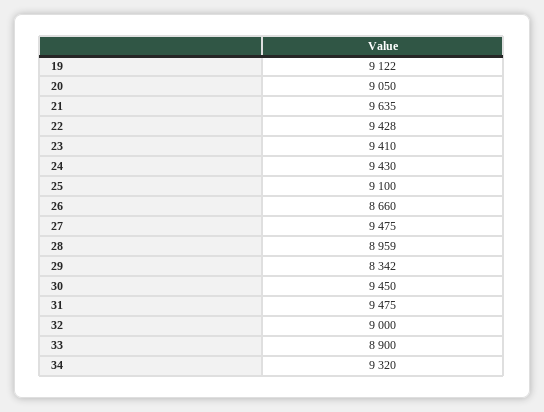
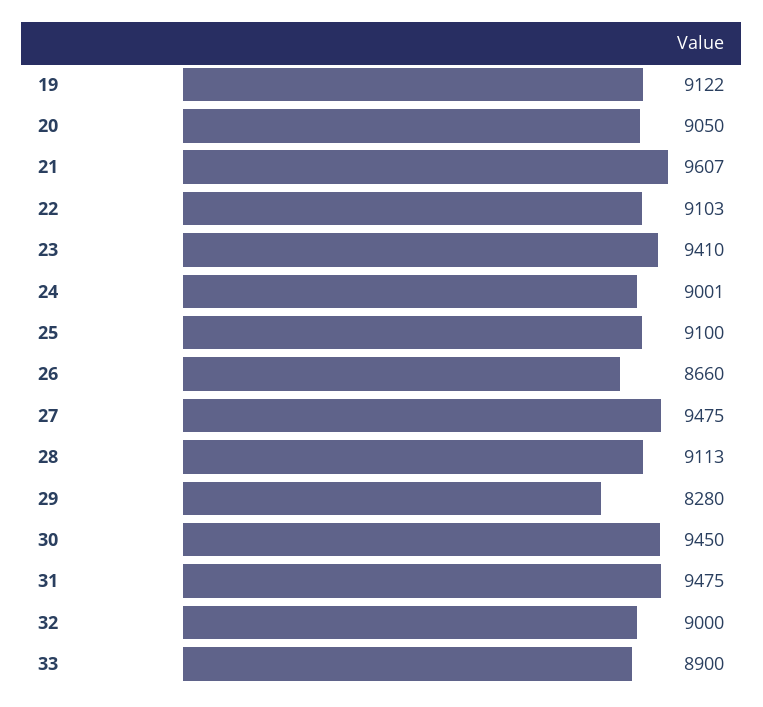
  {
    "19": 9122,
    "20": 9050,
-   "21": 9635,
+   "21": 9607,
-   "22": 9428,
+   "22": 9103,
    "23": 9410,
-   "24": 9430,
+   "24": 9001,
    "25": 9100,
    "26": 8660,
    "27": 9475,
-   "28": 8959,
+   "28": 9113,
-   "29": 8342,
+   "29": 8280,
    "30": 9450,
    "31": 9475,
    "32": 9000,
-   "33": 8900,
+   "33": 8900
-   "34": 9320
  }

